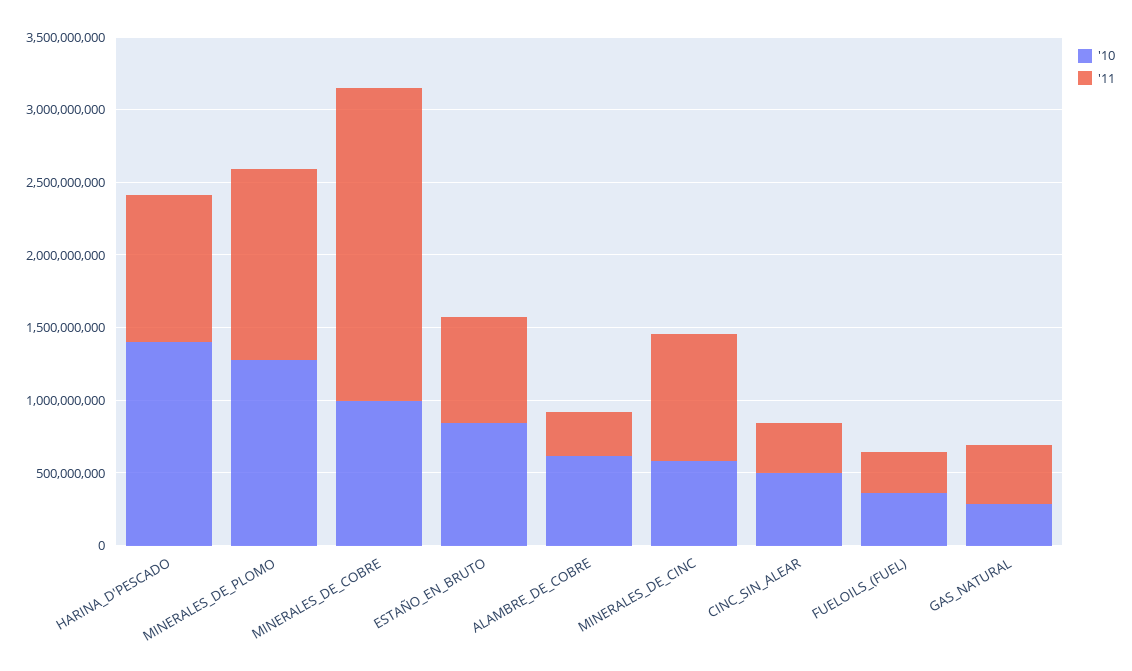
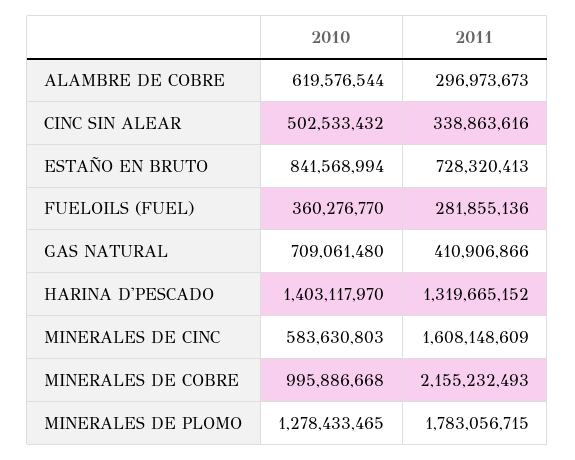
  {
    "'10": {
      "HARINA_D'PESCADO": 1403117970,
      "MINERALES_DE_PLOMO": 1278433465,
      "MINERALES_DE_COBRE": 995886668,
      "ESTAÑO_EN_BRUTO": 841568994,
      "ALAMBRE_DE_COBRE": 619576544,
      "MINERALES_DE_CINC": 583630803,
      "CINC_SIN_ALEAR": 502533432,
      "FUELOILS_(FUEL)": 360276770,
-     "GAS_NATURAL": 300000000
+     "GAS_NATURAL": 709061480
    },
    "'11": {
-     "HARINA_D'PESCADO": 1000000000,
+     "HARINA_D'PESCADO": 1319665152,
-     "MINERALES_DE_PLOMO": 1300000000,
+     "MINERALES_DE_PLOMO": 1783056715,
      "MINERALES_DE_COBRE": 2155232493,
      "ESTAÑO_EN_BRUTO": 728320413,
      "ALAMBRE_DE_COBRE": 296973673,
-     "MINERALES_DE_CINC": 900000000,
+     "MINERALES_DE_CINC": 1608148609,
      "CINC_SIN_ALEAR": 338863616,
      "FUELOILS_(FUEL)": 281855136,
      "GAS_NATURAL": 410906866
    }
  }

